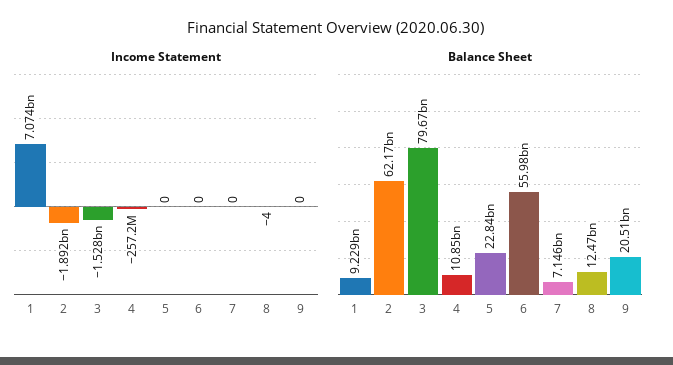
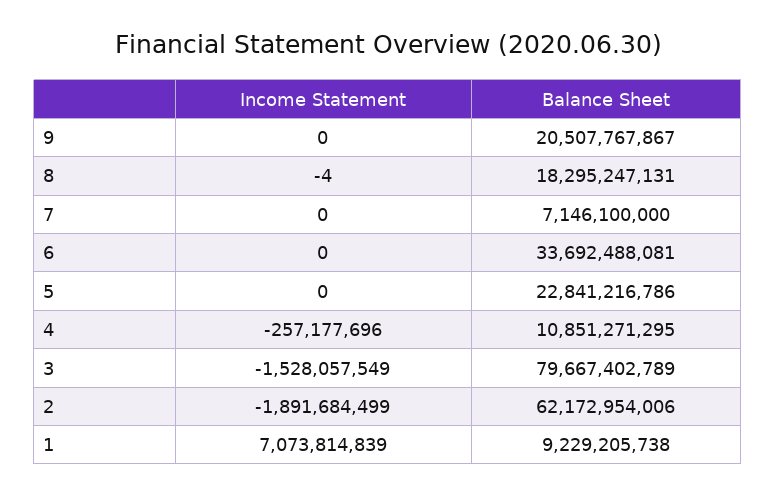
  {
    "Income Statement": {
      "1": 7073814839,
      "2": -1891684499,
      "3": -1528057549,
      "4": -257177696,
      "5": 0,
      "6": 0,
      "7": 0,
      "8": -4,
      "9": 0
    },
    "Balance Sheet": {
      "1": 9229205738,
      "2": 62172954006,
      "3": 79667402789,
      "4": 10851271295,
      "5": 22841216786,
-     "6": 55980000000,
+     "6": 33692488081,
      "7": 7146100000,
-     "8": 12470000000,
+     "8": 18295247131,
      "9": 20507767867
    }
  }

